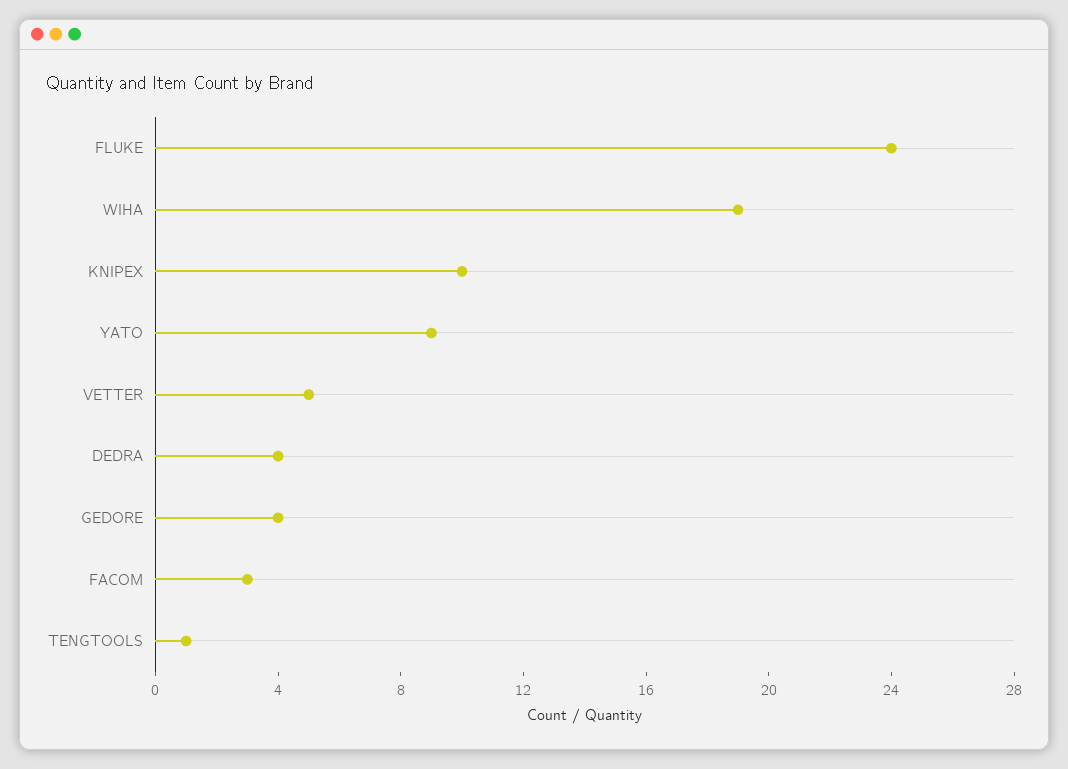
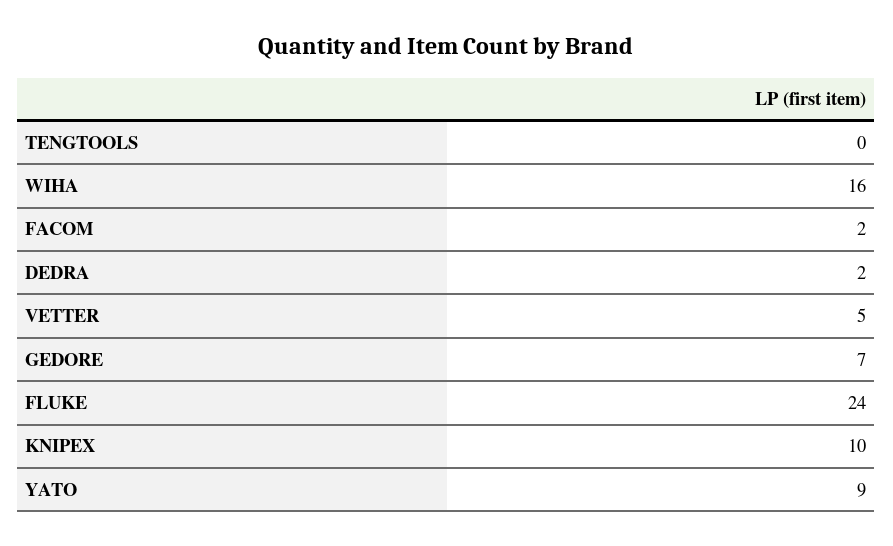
  {
    "FLUKE": 24,
-   "WIHA": 19,
+   "WIHA": 16,
    "KNIPEX": 10,
    "YATO": 9,
    "VETTER": 5,
-   "DEDRA": 4,
+   "DEDRA": 2,
-   "GEDORE": 4,
+   "GEDORE": 7,
-   "FACOM": 3,
+   "FACOM": 2,
-   "TENGTOOLS": 1
+   "TENGTOOLS": 0
  }

